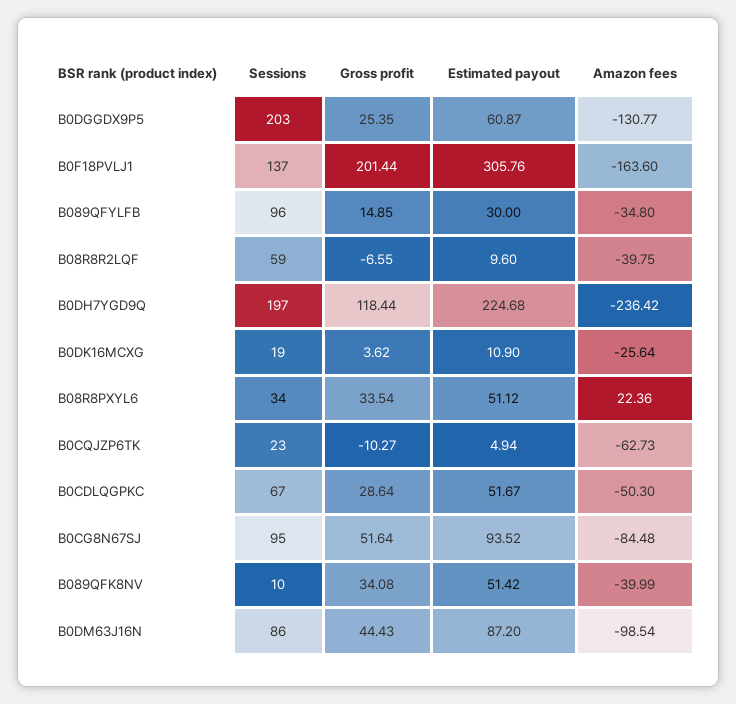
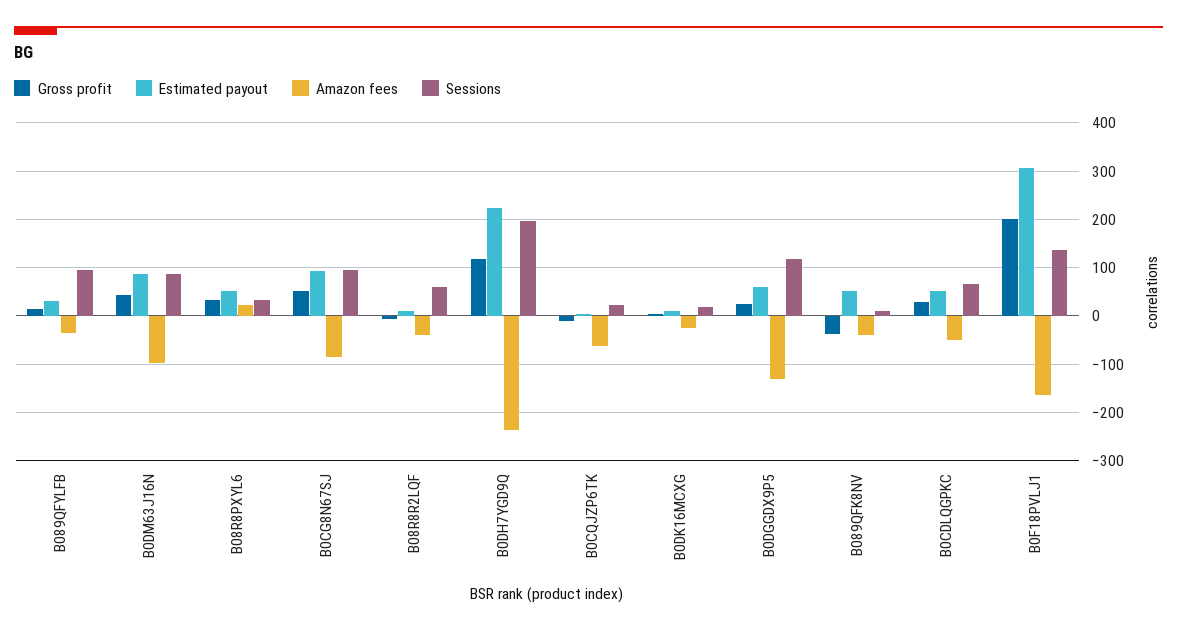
  {
    "Sessions": {
-     "B0DGGDX9P5": 203,
+     "B0DGGDX9P5": 120,
      "B0F18PVLJ1": 137,
      "B089QFYLFB": 96,
      "B08R8R2LQF": 59,
      "B0DH7YGD9Q": 197,
      "B0DK16MCXG": 19,
      "B08R8PXYL6": 34,
      "B0CQJZP6TK": 23,
      "B0CDLQGPKC": 67,
      "B0CG8N67SJ": 95,
      "B089QFK8NV": 10,
      "B0DM63J16N": 86
    },
    "Gross profit": {
      "B0DGGDX9P5": 25.35,
      "B0F18PVLJ1": 201.44,
      "B089QFYLFB": 14.85,
      "B08R8R2LQF": -6.55,
      "B0DH7YGD9Q": 118.44,
      "B0DK16MCXG": 3.62,
      "B08R8PXYL6": 33.54,
      "B0CQJZP6TK": -10.27,
      "B0CDLQGPKC": 28.64,
      "B0CG8N67SJ": 51.64,
-     "B089QFK8NV": 34.08,
+     "B089QFK8NV": -40,
      "B0DM63J16N": 44.43
    },
    "Estimated payout": {
      "B0DGGDX9P5": 60.87,
      "B0F18PVLJ1": 305.76,
      "B089QFYLFB": 30,
      "B08R8R2LQF": 9.6,
      "B0DH7YGD9Q": 224.68,
      "B0DK16MCXG": 10.9,
      "B08R8PXYL6": 51.12,
      "B0CQJZP6TK": 4.94,
      "B0CDLQGPKC": 51.67,
      "B0CG8N67SJ": 93.52,
      "B089QFK8NV": 51.42,
      "B0DM63J16N": 87.2
    },
    "Amazon fees": {
      "B0DGGDX9P5": -130.77,
      "B0F18PVLJ1": -163.6,
      "B089QFYLFB": -34.8,
      "B08R8R2LQF": -39.75,
      "B0DH7YGD9Q": -236.42,
      "B0DK16MCXG": -25.64,
      "B08R8PXYL6": 22.36,
      "B0CQJZP6TK": -62.73,
      "B0CDLQGPKC": -50.3,
      "B0CG8N67SJ": -84.48,
      "B089QFK8NV": -39.99,
      "B0DM63J16N": -98.54
    }
  }

